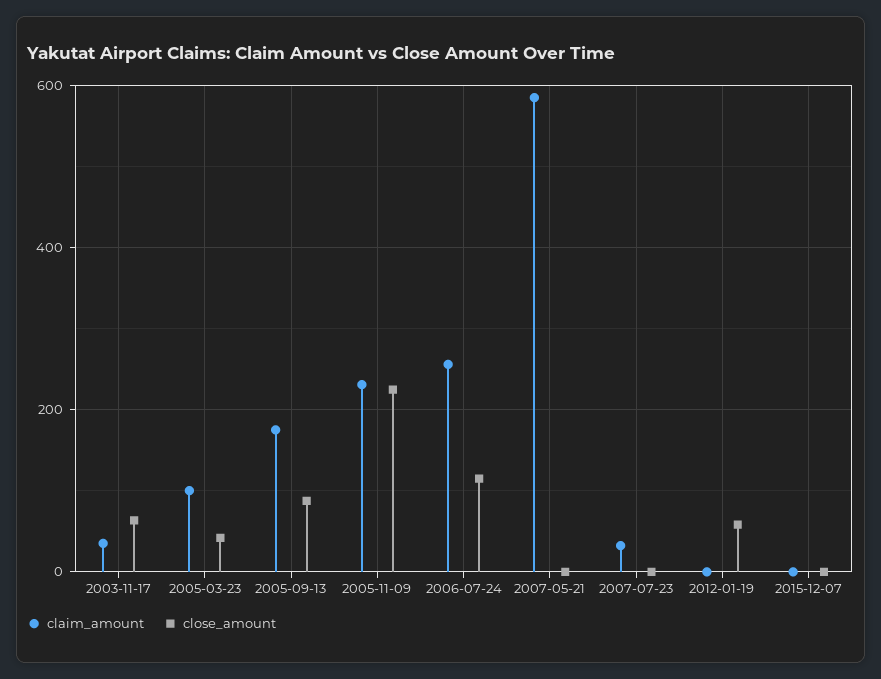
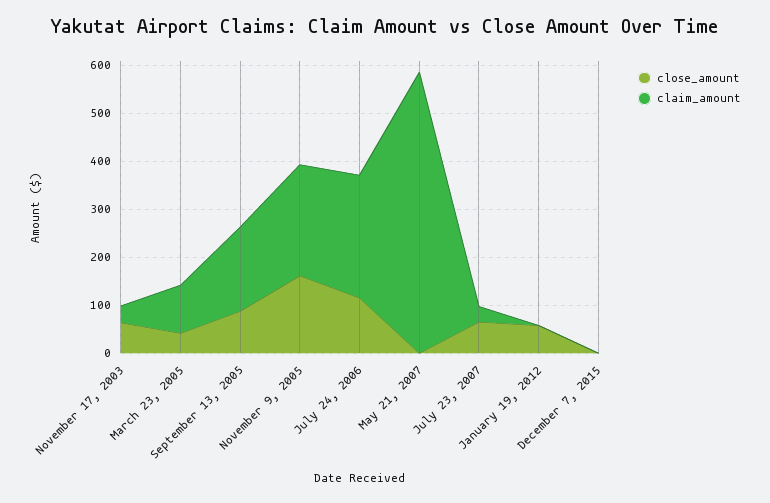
  {
    "claim_amount": {
      "2003-11-17": 40,
      "2005-03-23": 100,
      "2005-09-13": 180,
      "2005-11-09": 240,
      "2006-07-24": 260,
      "2007-05-21": 580,
      "2007-07-23": 40,
      "2012-01-19": 0,
      "2015-12-07": 0
    },
    "close_amount": {
      "2003-11-17": 60,
      "2005-03-23": 40,
      "2005-09-13": 80,
-     "2005-11-09": 220,
+     "2005-11-09": 160,
      "2006-07-24": 120,
      "2007-05-21": 0,
-     "2007-07-23": 0,
+     "2007-07-23": 60,
      "2012-01-19": 60,
      "2015-12-07": 0
    }
  }

